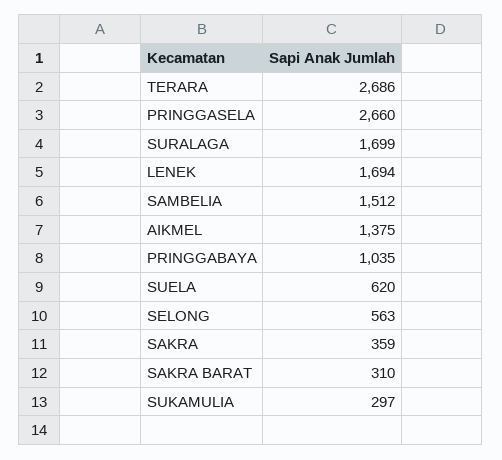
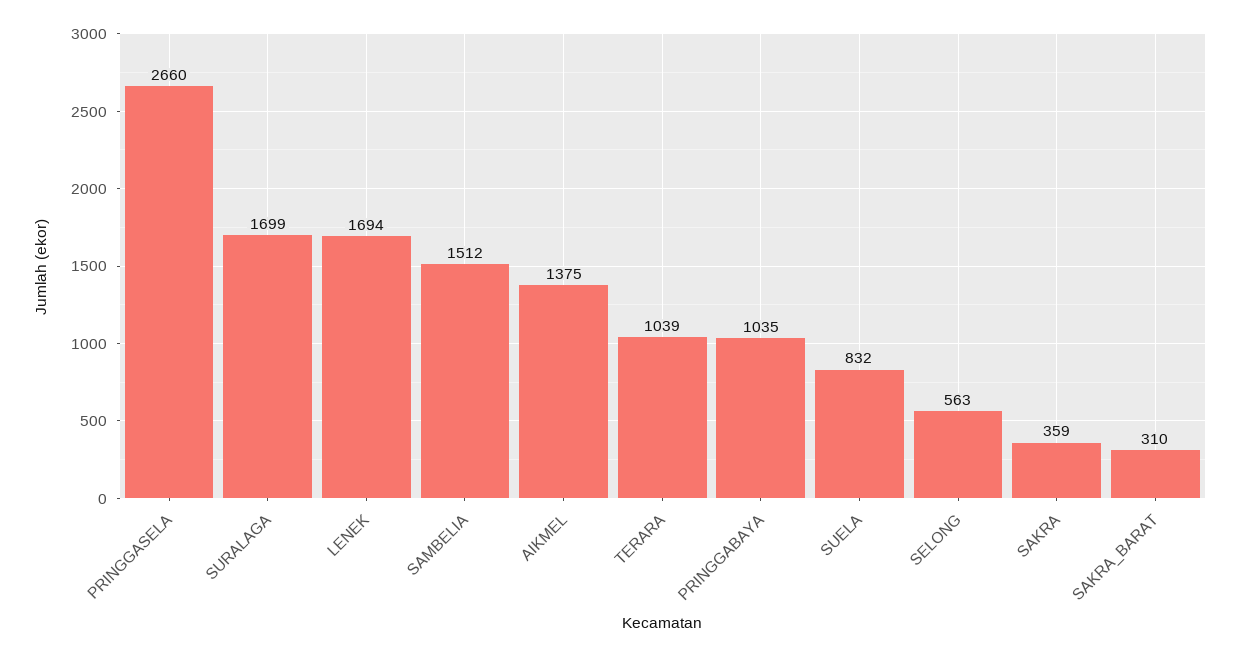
  {
-   "TERARA": 2686,
+   "TERARA": 1039,
    "PRINGGASELA": 2660,
    "SURALAGA": 1699,
    "LENEK": 1694,
    "SAMBELIA": 1512,
    "AIKMEL": 1375,
    "PRINGGABAYA": 1035,
-   "SUELA": 620,
+   "SUELA": 832,
    "SELONG": 563,
    "SAKRA": 359,
-   "SAKRA BARAT": 310,
+   "SAKRA BARAT": 310
-   "SUKAMULIA": 297
  }

